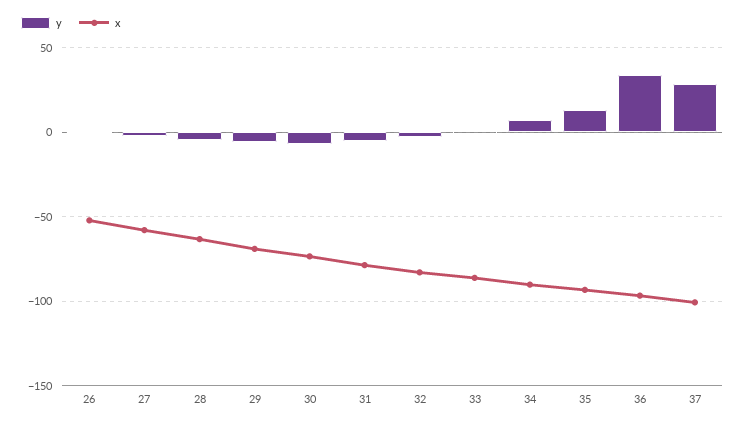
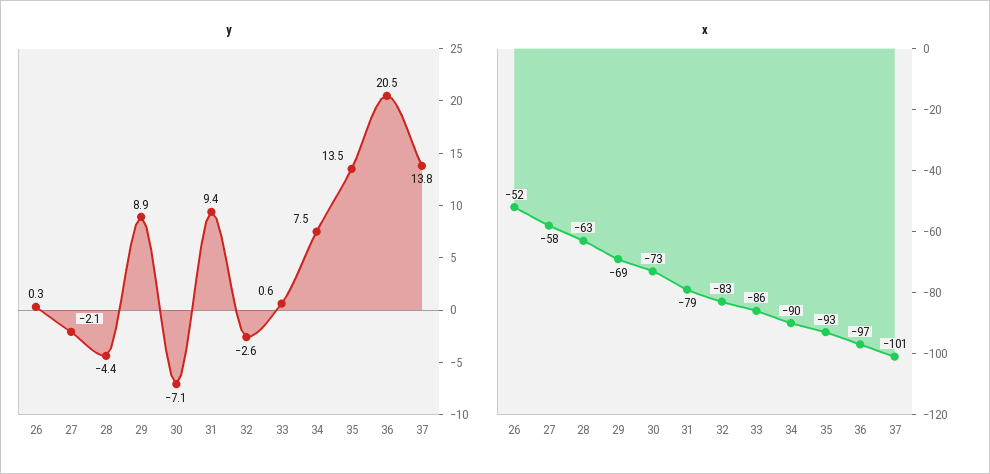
  {
    "y": {
      "26": 0.3,
      "27": -2.1,
      "28": -4.4,
-     "29": -5,
+     "29": 8.9,
      "30": -7.1,
-     "31": -5,
+     "31": 9.4,
      "32": -2.6,
      "33": 0.6,
      "34": 7.5,
      "35": 13.5,
-     "36": 35,
+     "36": 20.5,
-     "37": 30
+     "37": 13.8
    },
    "x": {
      "26": -52,
      "27": -58,
      "28": -63,
      "29": -69,
      "30": -73,
      "31": -79,
      "32": -83,
      "33": -86,
      "34": -90,
      "35": -93,
      "36": -97,
      "37": -101
    }
  }

